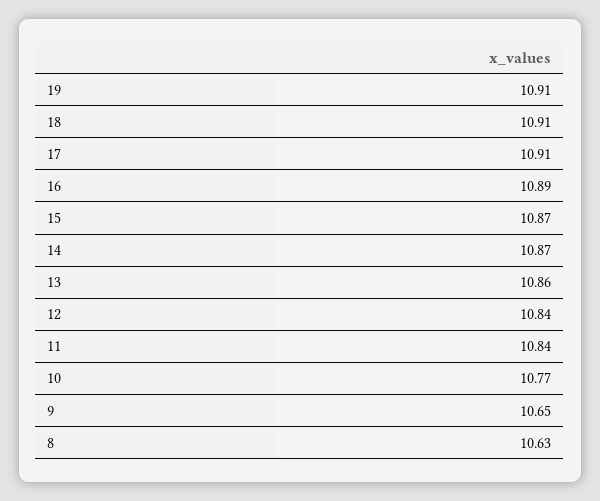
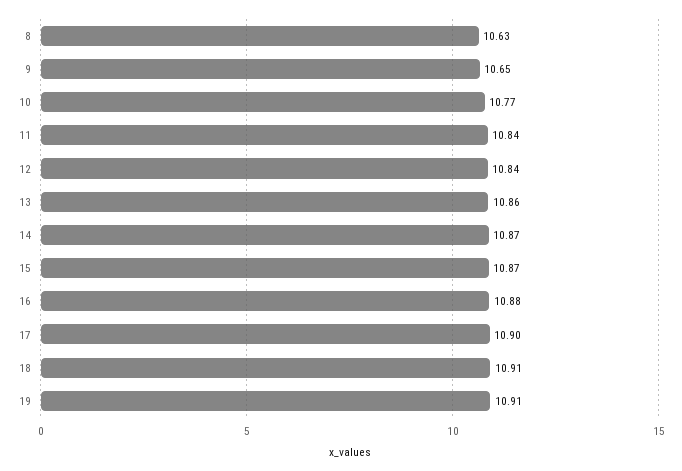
  {
    "19": 10.91,
    "18": 10.91,
-   "17": 10.91,
+   "17": 10.9,
-   "16": 10.89,
+   "16": 10.88,
    "15": 10.87,
    "14": 10.87,
    "13": 10.86,
    "12": 10.84,
    "11": 10.84,
    "10": 10.77,
    "9": 10.65,
    "8": 10.63
  }

